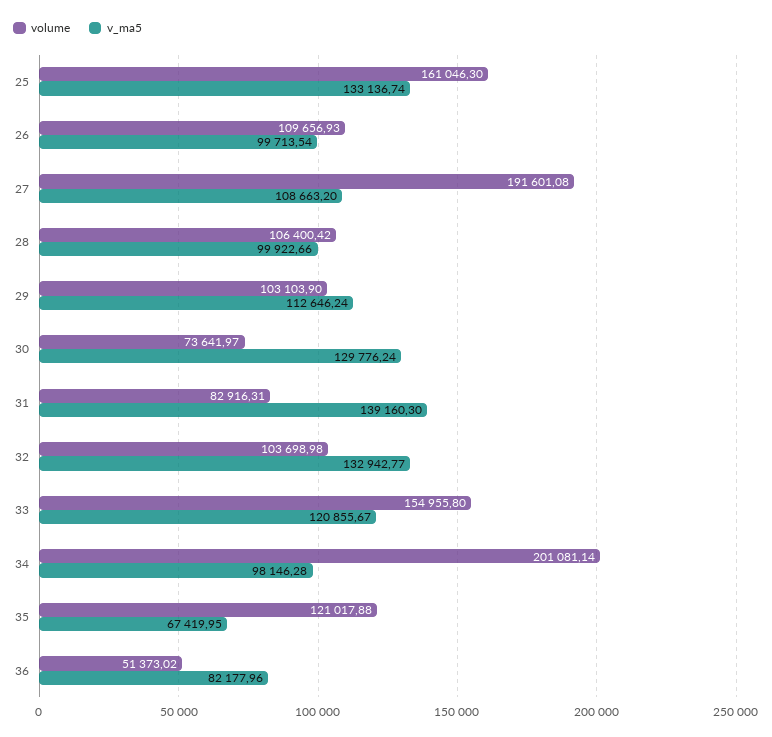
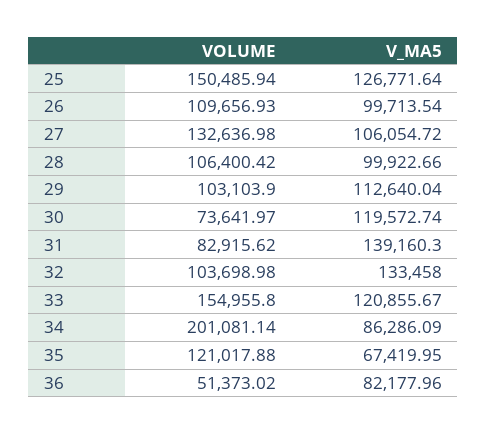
  {
    "volume": {
-     "25": 161046.3,
+     "25": 150485.94,
      "26": 109656.93,
-     "27": 191601.08,
+     "27": 132636.98,
      "28": 106400.42,
      "29": 103103.9,
      "30": 73641.97,
-     "31": 82916.31,
+     "31": 82915.62,
      "32": 103698.98,
      "33": 154955.8,
      "34": 201081.14,
      "35": 121017.88,
      "36": 51373.02
    },
    "v_ma5": {
-     "25": 133136.74,
+     "25": 126771.64,
      "26": 99713.54,
-     "27": 108663.2,
+     "27": 106054.72,
      "28": 99922.66,
-     "29": 112646.24,
+     "29": 112640.04,
-     "30": 129776.24,
+     "30": 119572.74,
      "31": 139160.3,
-     "32": 132942.77,
+     "32": 133458,
      "33": 120855.67,
-     "34": 98146.28,
+     "34": 86286.09,
      "35": 67419.95,
      "36": 82177.96
    }
  }

